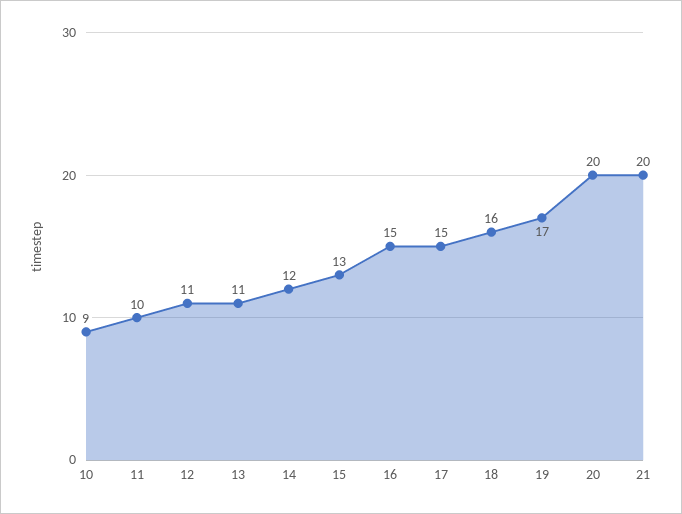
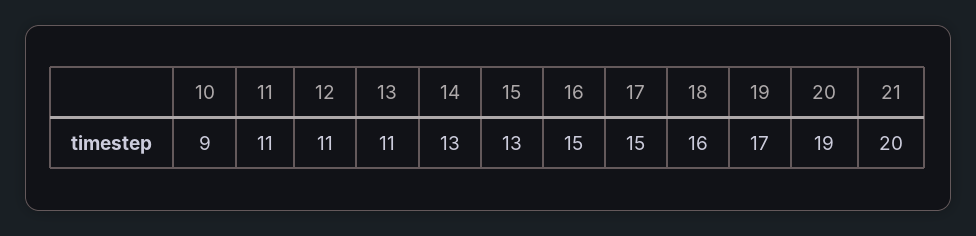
  {
    "10": 9,
-   "11": 10,
+   "11": 11,
    "12": 11,
    "13": 11,
-   "14": 12,
+   "14": 13,
    "15": 13,
    "16": 15,
    "17": 15,
    "18": 16,
    "19": 17,
-   "20": 20,
+   "20": 19,
    "21": 20
  }

